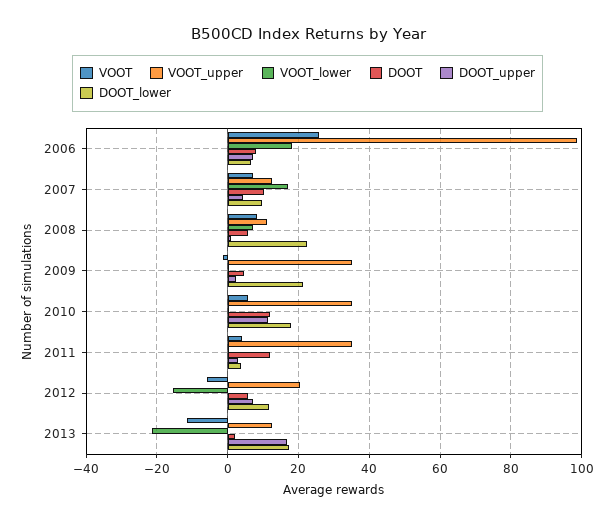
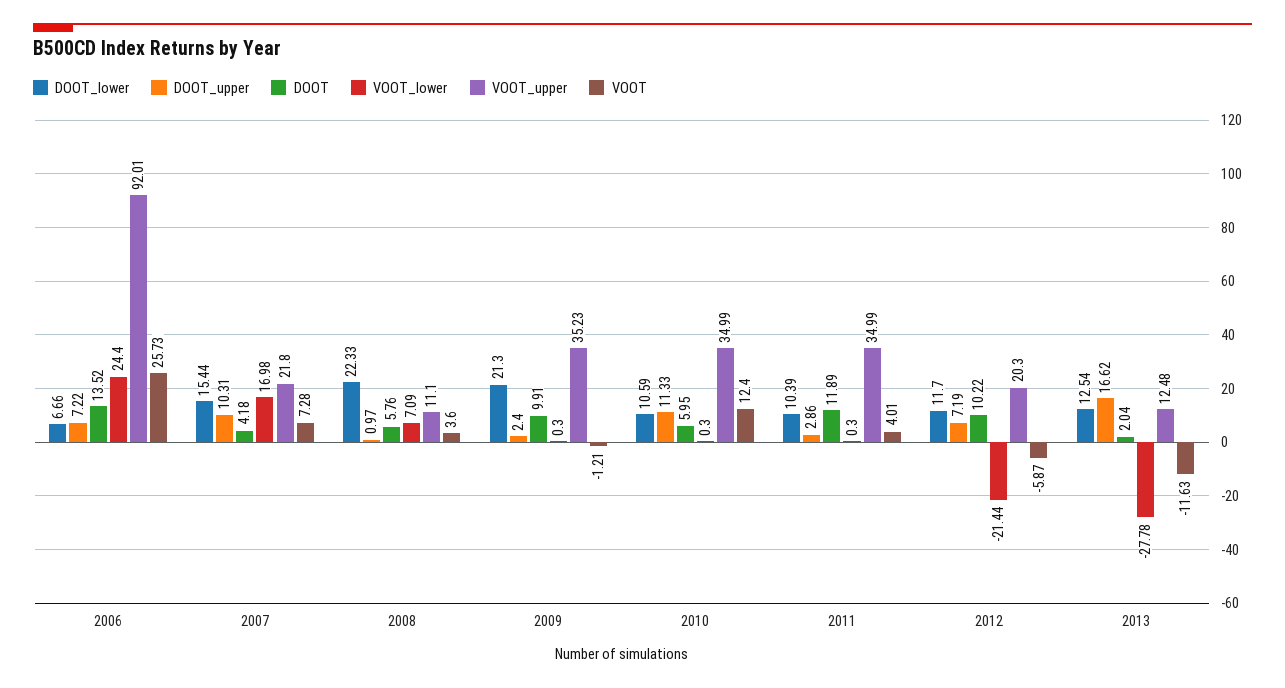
  {
    "VOOT": {
      "2006": 25.73,
      "2007": 7.28,
-     "2008": 8,
+     "2008": 3.6,
      "2009": -1.21,
-     "2010": 6,
+     "2010": 12.4,
      "2011": 4.01,
      "2012": -5.87,
      "2013": -11.63
    },
    "VOOT_upper": {
-     "2006": 98,
+     "2006": 92.01,
-     "2007": 12,
+     "2007": 21.8,
      "2008": 11.1,
      "2009": 35.23,
      "2010": 34.99,
      "2011": 34.99,
      "2012": 20.3,
      "2013": 12.48
    },
    "VOOT_lower": {
-     "2006": 18,
+     "2006": 24.4,
      "2007": 16.98,
      "2008": 7.09,
      "2009": 0.3,
      "2010": 0.3,
      "2011": 0.3,
-     "2012": -16,
+     "2012": -21.44,
-     "2013": -22
+     "2013": -27.78
    },
    "DOOT": {
-     "2006": 8,
+     "2006": 13.52,
-     "2007": 10,
+     "2007": 4.18,
      "2008": 5.76,
-     "2009": 4,
+     "2009": 9.91,
-     "2010": 12,
+     "2010": 5.95,
      "2011": 11.89,
-     "2012": 6,
+     "2012": 10.22,
      "2013": 2.04
    },
    "DOOT_upper": {
      "2006": 7.22,
-     "2007": 4,
+     "2007": 10.31,
      "2008": 0.97,
      "2009": 2.4,
      "2010": 11.33,
      "2011": 2.86,
      "2012": 7.19,
      "2013": 16.62
    },
    "DOOT_lower": {
      "2006": 6.66,
-     "2007": 10,
+     "2007": 15.44,
      "2008": 22.33,
      "2009": 21.3,
-     "2010": 18,
+     "2010": 10.59,
-     "2011": 4,
+     "2011": 10.39,
      "2012": 11.7,
-     "2013": 18
+     "2013": 12.54
    }
  }

